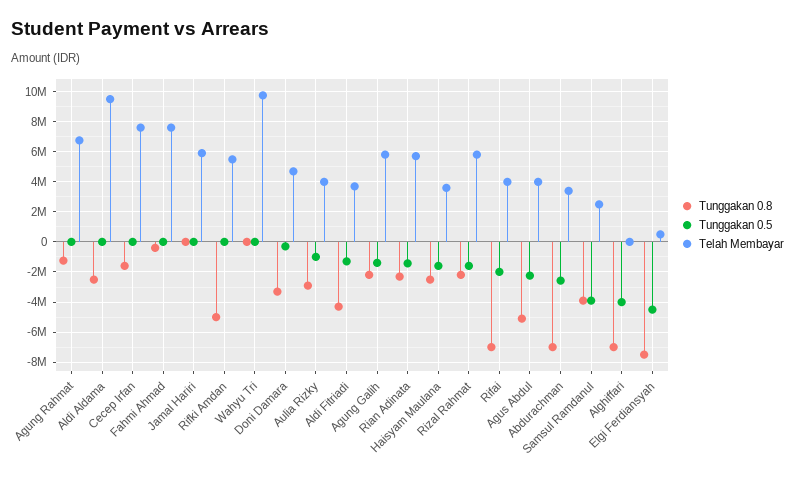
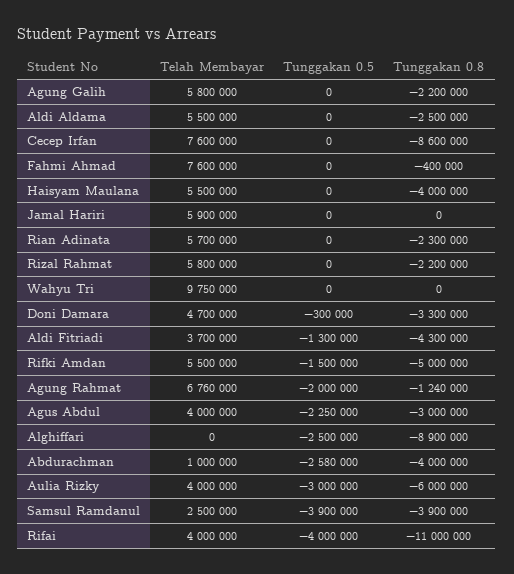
  {
    "Tunggakan 0.8": {
      "Agung Rahmat": -1240000,
      "Aldi Aldama": -2500000,
-     "Cecep Irfan": -1500000,
+     "Cecep Irfan": -8600000,
      "Fahmi Ahmad": -400000,
      "Jamal Hariri": 0,
      "Rifki Amdan": -5000000,
      "Wahyu Tri": 0,
      "Doni Damara": -3300000,
-     "Aulia Rizky": -3000000,
+     "Aulia Rizky": -6000000,
      "Aldi Fitriadi": -4300000,
      "Agung Galih": -2200000,
      "Rian Adinata": -2300000,
-     "Haisyam Maulana": -2500000,
+     "Haisyam Maulana": -4000000,
      "Rizal Rahmat": -2200000,
-     "Rifai": -7000000,
+     "Rifai": -11000000,
-     "Agus Abdul": -5000000,
+     "Agus Abdul": -3000000,
-     "Abdurachman": -7000000,
+     "Abdurachman": -4000000,
      "Samsul Ramdanul": -3900000,
-     "Alghiffari": -7000000,
+     "Alghiffari": -8900000
-     "Elgi Ferdiansyah": -7500000
    },
    "Tunggakan 0.5": {
-     "Agung Rahmat": 0,
+     "Agung Rahmat": -2000000,
      "Aldi Aldama": 0,
      "Cecep Irfan": 0,
      "Fahmi Ahmad": 0,
      "Jamal Hariri": 0,
-     "Rifki Amdan": 0,
+     "Rifki Amdan": -1500000,
      "Wahyu Tri": 0,
      "Doni Damara": -300000,
-     "Aulia Rizky": -1000000,
+     "Aulia Rizky": -3000000,
      "Aldi Fitriadi": -1300000,
-     "Agung Galih": -1500000,
+     "Agung Galih": 0,
-     "Rian Adinata": -1500000,
+     "Rian Adinata": 0,
-     "Haisyam Maulana": -1500000,
+     "Haisyam Maulana": 0,
-     "Rizal Rahmat": -1500000,
+     "Rizal Rahmat": 0,
-     "Rifai": -2000000,
+     "Rifai": -4000000,
      "Agus Abdul": -2250000,
      "Abdurachman": -2580000,
      "Samsul Ramdanul": -3900000,
-     "Alghiffari": -4000000,
+     "Alghiffari": -2500000
-     "Elgi Ferdiansyah": -4500000
    },
    "Telah Membayar": {
      "Agung Rahmat": 6760000,
-     "Aldi Aldama": 9500000,
+     "Aldi Aldama": 5500000,
      "Cecep Irfan": 7600000,
      "Fahmi Ahmad": 7600000,
      "Jamal Hariri": 5900000,
      "Rifki Amdan": 5500000,
      "Wahyu Tri": 9750000,
      "Doni Damara": 4700000,
      "Aulia Rizky": 4000000,
      "Aldi Fitriadi": 3700000,
      "Agung Galih": 5800000,
      "Rian Adinata": 5700000,
-     "Haisyam Maulana": 3500000,
+     "Haisyam Maulana": 5500000,
      "Rizal Rahmat": 5800000,
      "Rifai": 4000000,
      "Agus Abdul": 4000000,
-     "Abdurachman": 3500000,
+     "Abdurachman": 1000000,
      "Samsul Ramdanul": 2500000,
-     "Alghiffari": 0,
+     "Alghiffari": 0
-     "Elgi Ferdiansyah": 500000
    }
  }

